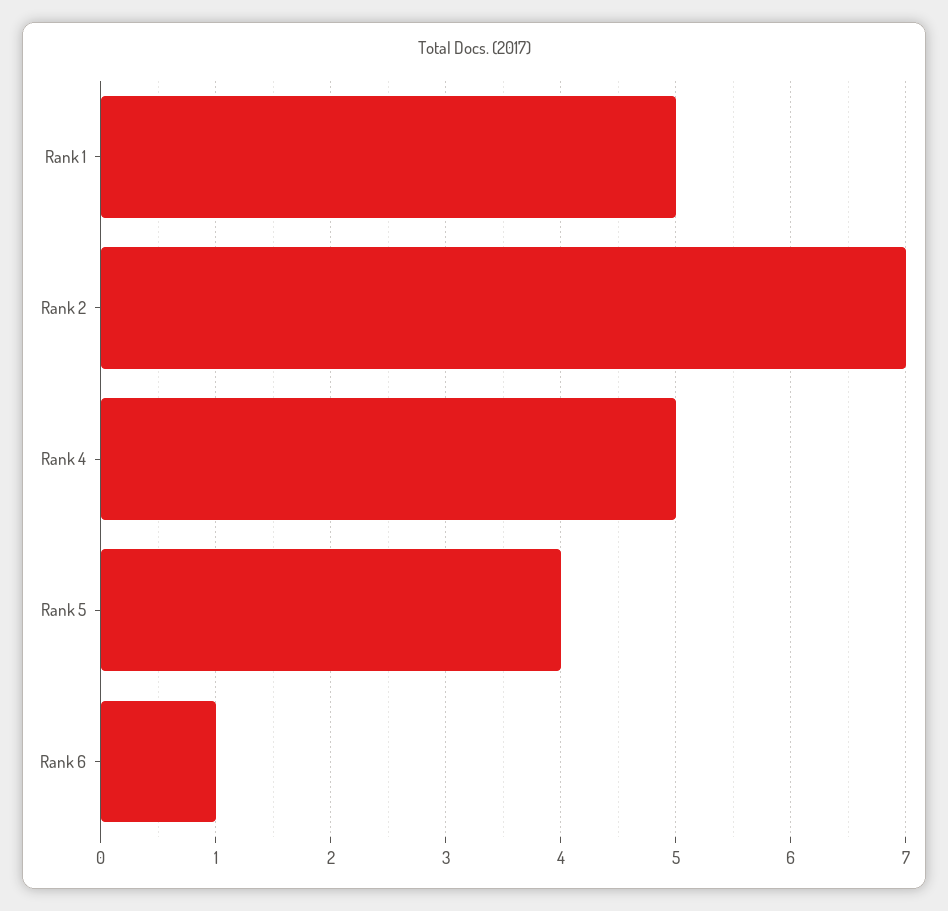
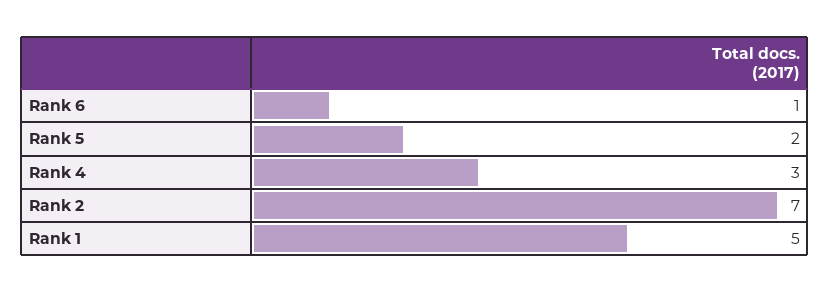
  {
    "Rank 1": 5,
    "Rank 2": 7,
-   "Rank 4": 5,
+   "Rank 4": 3,
-   "Rank 5": 4,
+   "Rank 5": 2,
    "Rank 6": 1
  }

